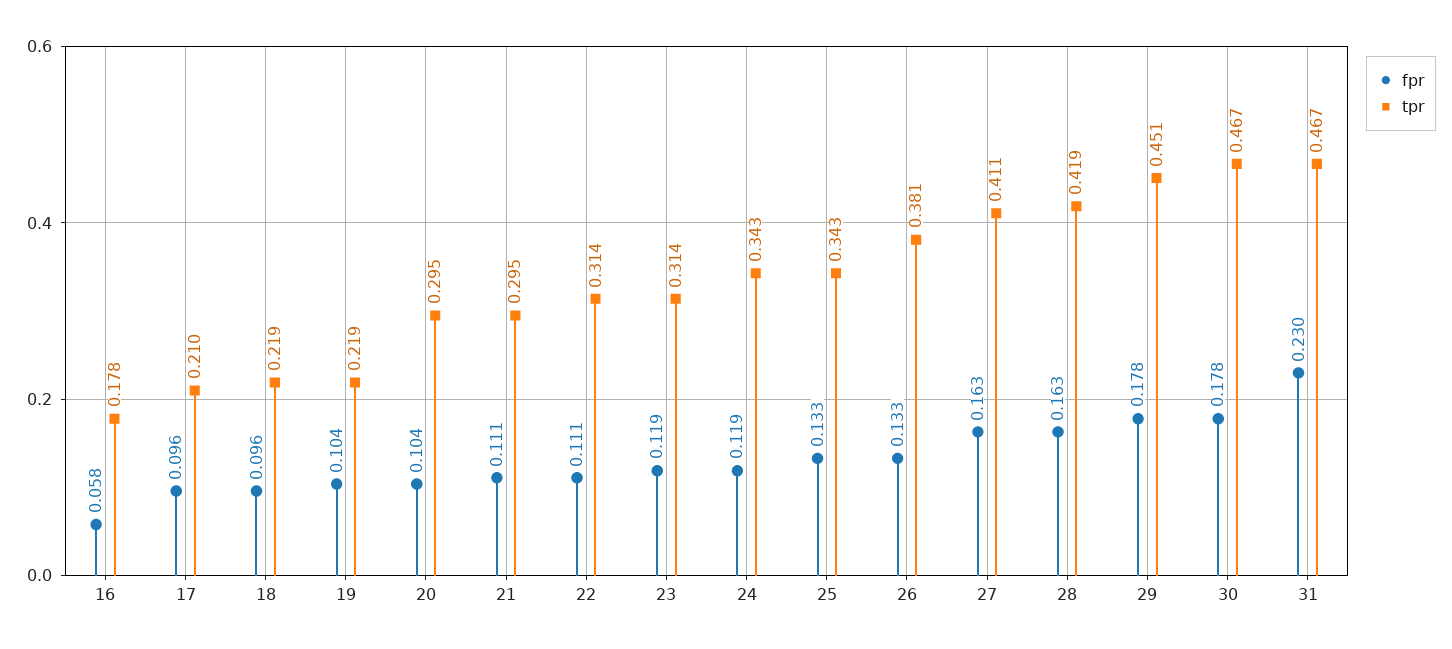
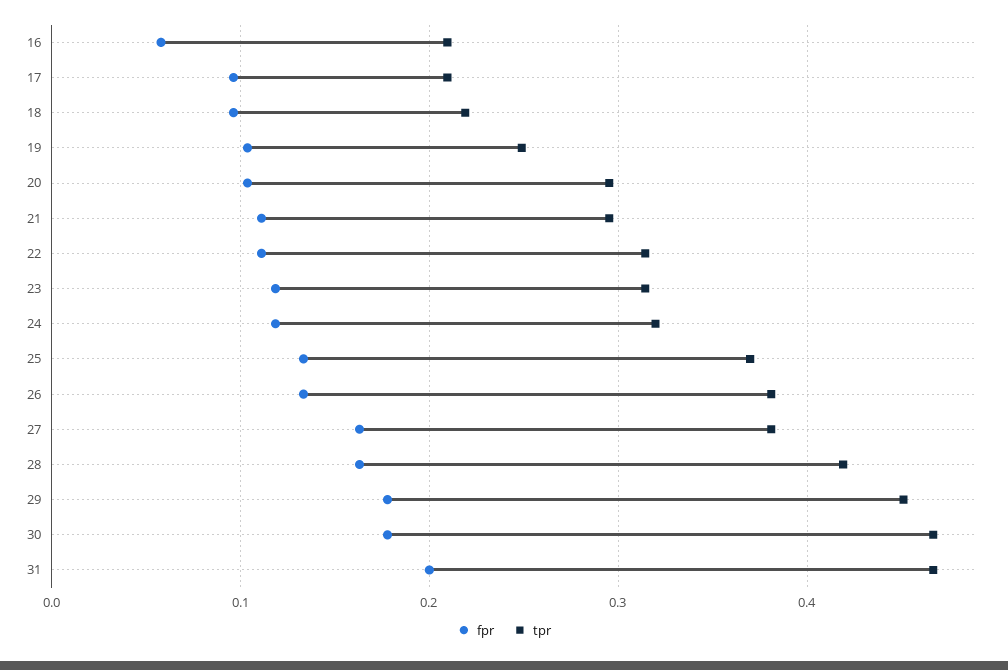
  {
    "fpr": {
      "16": 0.058,
      "17": 0.096,
      "18": 0.096,
      "19": 0.104,
      "20": 0.104,
      "21": 0.111,
      "22": 0.111,
      "23": 0.119,
      "24": 0.119,
      "25": 0.133,
      "26": 0.133,
      "27": 0.163,
      "28": 0.163,
      "29": 0.178,
      "30": 0.178,
-     "31": 0.23
+     "31": 0.2
    },
    "tpr": {
-     "16": 0.178,
+     "16": 0.21,
      "17": 0.21,
      "18": 0.219,
-     "19": 0.219,
+     "19": 0.25,
      "20": 0.295,
      "21": 0.295,
      "22": 0.314,
      "23": 0.314,
-     "24": 0.343,
+     "24": 0.32,
-     "25": 0.343,
+     "25": 0.37,
      "26": 0.381,
-     "27": 0.411,
+     "27": 0.38,
      "28": 0.419,
      "29": 0.451,
      "30": 0.467,
      "31": 0.467
    }
  }

